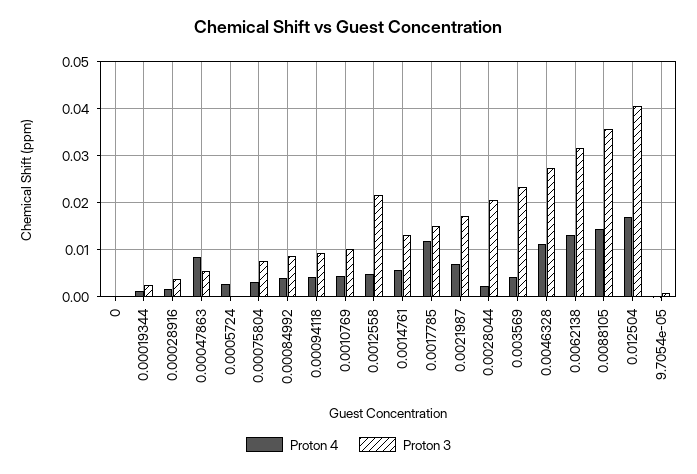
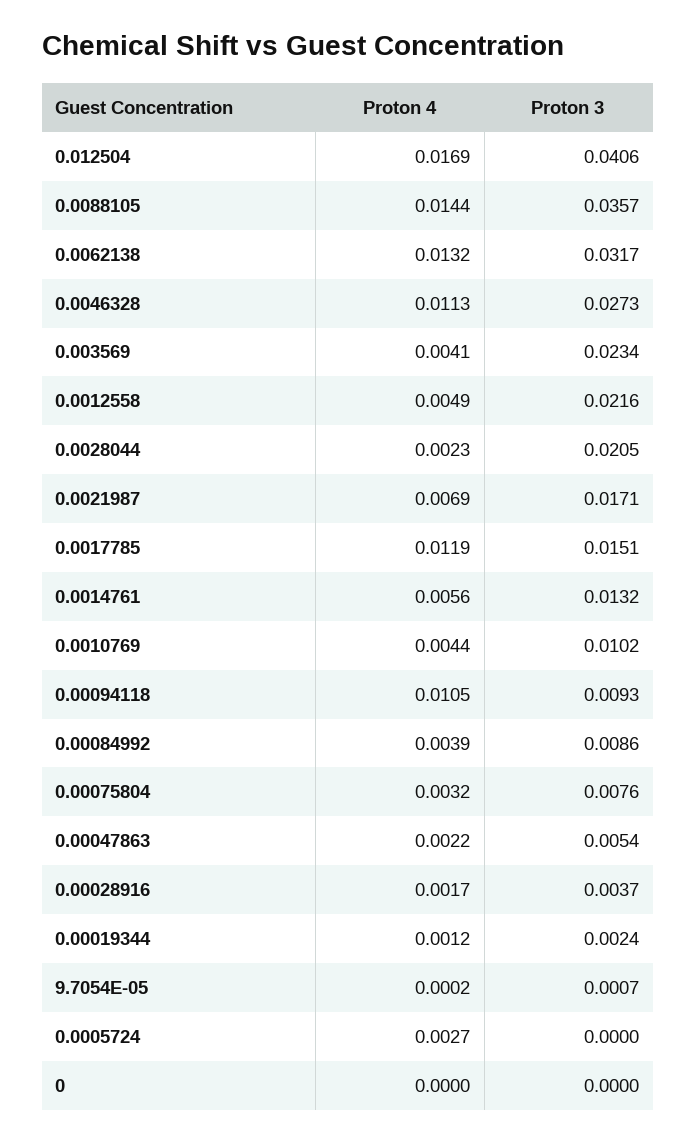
  {
    "Proton 4": {
      "0": 0,
      "0.00019344": 0.0012,
      "0.00028916": 0.0017,
-     "0.00047863": 0.008,
+     "0.00047863": 0.0022,
      "0.0005724": 0.0027,
      "0.00075804": 0.0032,
      "0.00084992": 0.0039,
-     "0.00094118": 0.004,
+     "0.00094118": 0.0105,
      "0.0010769": 0.0044,
      "0.0012558": 0.0049,
      "0.0014761": 0.0056,
      "0.0017785": 0.0119,
      "0.0021987": 0.0069,
      "0.0028044": 0.0023,
      "0.003569": 0.0041,
      "0.0046328": 0.0113,
      "0.0062138": 0.0132,
      "0.0088105": 0.0144,
      "0.012504": 0.0169,
      "9.7054e-05": 0.0002
    },
    "Proton 3": {
      "0": 0,
      "0.00019344": 0.0024,
      "0.00028916": 0.0037,
      "0.00047863": 0.0054,
      "0.0005724": 0,
      "0.00075804": 0.0076,
      "0.00084992": 0.0086,
      "0.00094118": 0.0093,
      "0.0010769": 0.0102,
      "0.0012558": 0.0216,
      "0.0014761": 0.0132,
      "0.0017785": 0.0151,
      "0.0021987": 0.0171,
      "0.0028044": 0.0205,
      "0.003569": 0.0234,
      "0.0046328": 0.0273,
      "0.0062138": 0.0317,
      "0.0088105": 0.0357,
      "0.012504": 0.0406,
      "9.7054e-05": 0.0007
    }
  }

